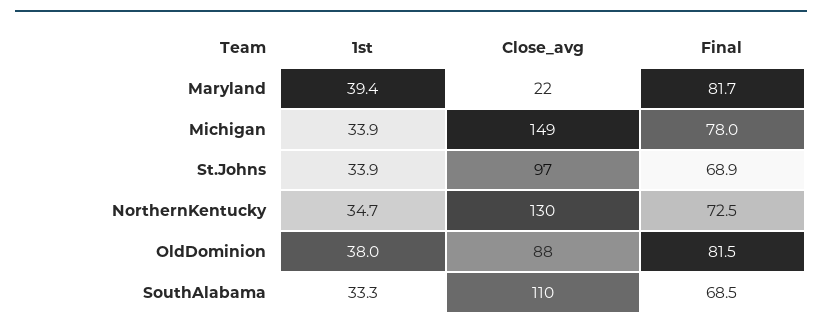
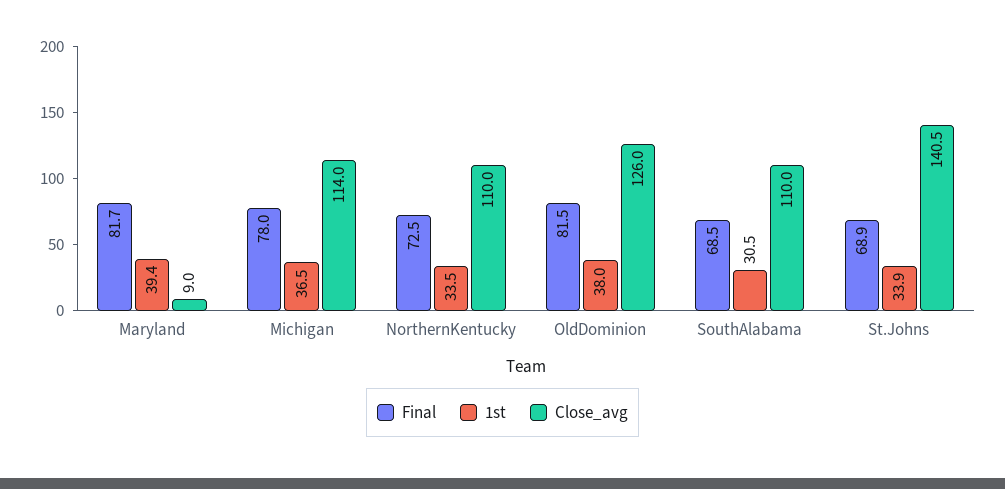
  {
    "1st": {
      "Maryland": 39.4,
-     "Michigan": 33.9,
+     "Michigan": 36.5,
      "St.Johns": 33.9,
-     "NorthernKentucky": 34.7,
+     "NorthernKentucky": 33.5,
      "OldDominion": 38,
-     "SouthAlabama": 33.3
+     "SouthAlabama": 30.5
    },
    "Close_avg": {
-     "Maryland": 22,
+     "Maryland": 9,
-     "Michigan": 149,
+     "Michigan": 114,
-     "St.Johns": 97,
+     "St.Johns": 140.5,
-     "NorthernKentucky": 130,
+     "NorthernKentucky": 110,
-     "OldDominion": 88,
+     "OldDominion": 126,
      "SouthAlabama": 110
    },
    "Final": {
      "Maryland": 81.7,
      "Michigan": 78,
      "St.Johns": 68.9,
      "NorthernKentucky": 72.5,
      "OldDominion": 81.5,
      "SouthAlabama": 68.5
    }
  }

